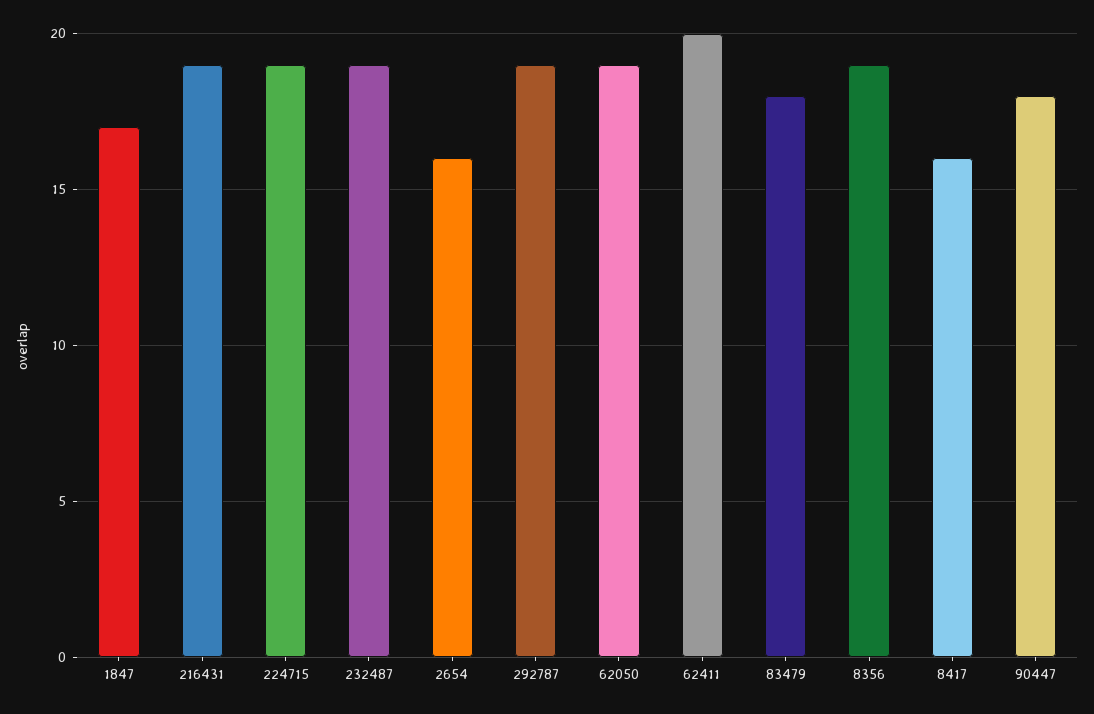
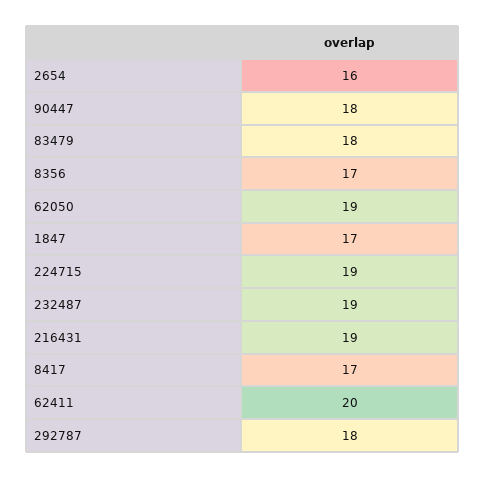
  {
    "1847": 17,
    "216431": 19,
    "224715": 19,
    "232487": 19,
    "2654": 16,
-   "292787": 19,
+   "292787": 18,
    "62050": 19,
    "62411": 20,
    "83479": 18,
-   "8356": 19,
+   "8356": 17,
-   "8417": 16,
+   "8417": 17,
    "90447": 18
  }

